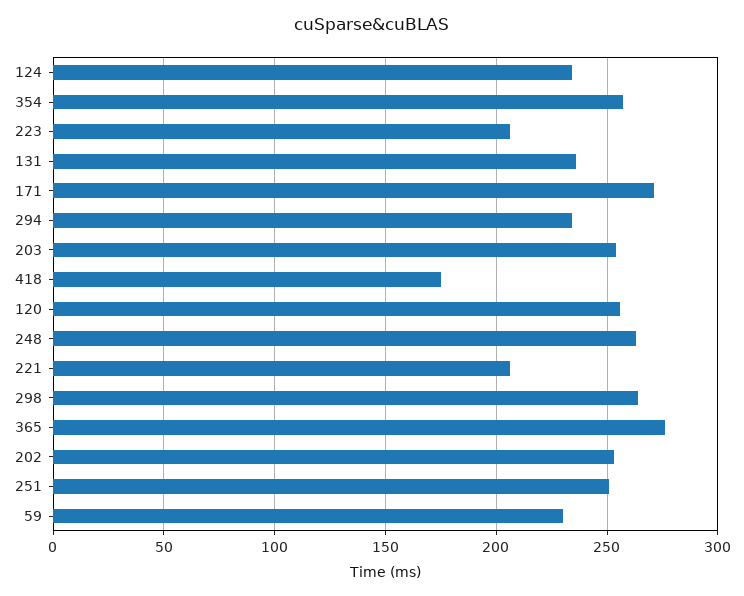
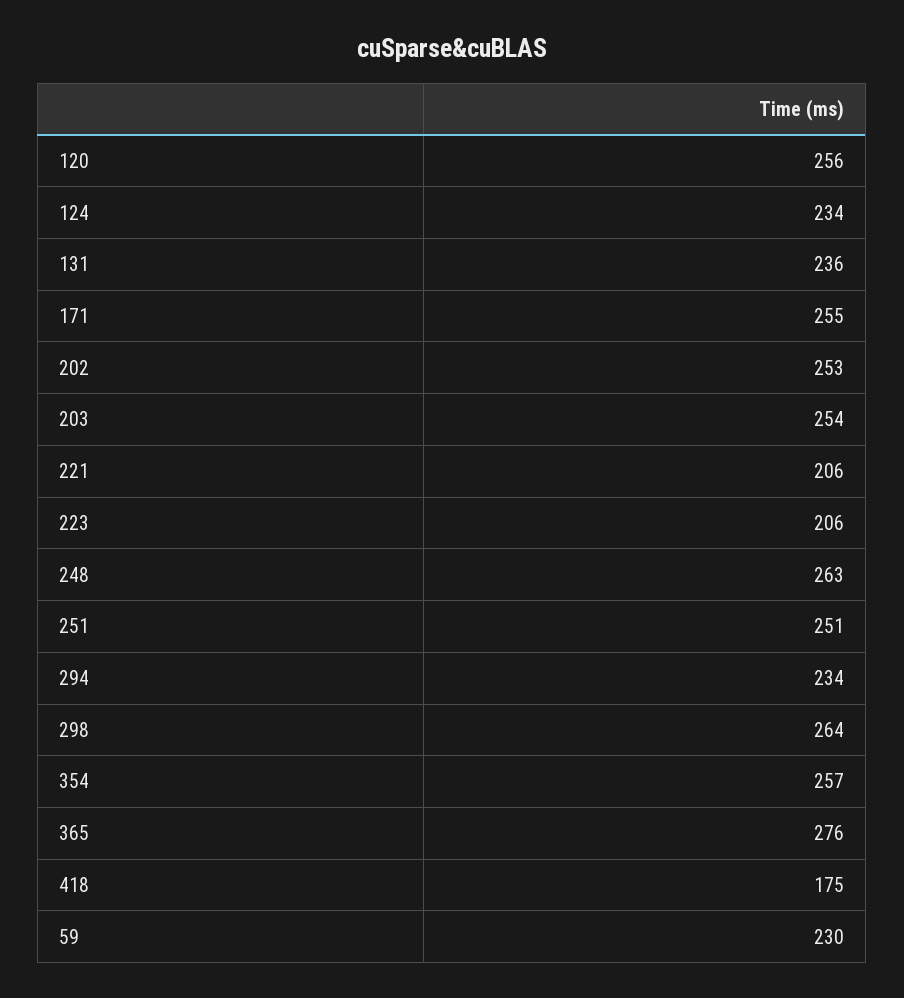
  {
    "124": 234,
    "354": 257,
    "223": 206,
    "131": 236,
-   "171": 270,
+   "171": 255,
    "294": 234,
    "203": 254,
    "418": 175,
    "120": 256,
    "248": 263,
    "221": 206,
    "298": 264,
    "365": 276,
    "202": 253,
    "251": 251,
    "59": 230
  }

